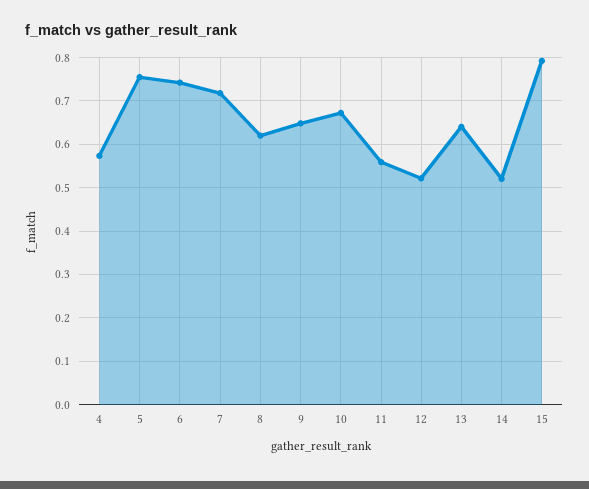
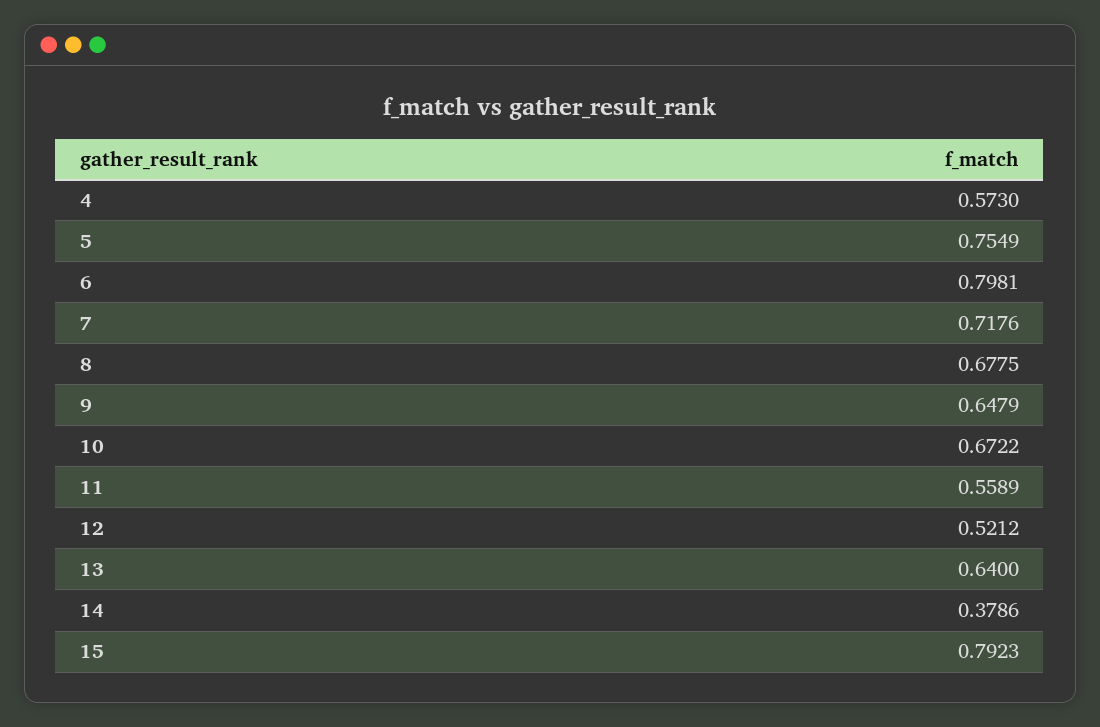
  {
    "4": 0.573,
    "5": 0.7549,
-   "6": 0.74,
+   "6": 0.7981,
    "7": 0.7176,
-   "8": 0.62,
+   "8": 0.6775,
    "9": 0.6479,
    "10": 0.6722,
    "11": 0.5589,
    "12": 0.5212,
    "13": 0.64,
-   "14": 0.52,
+   "14": 0.3786,
    "15": 0.7923
  }

